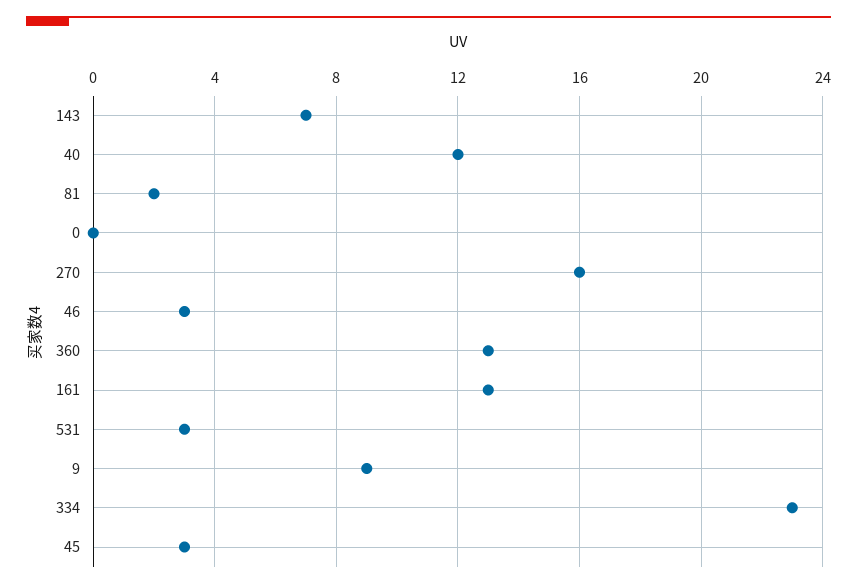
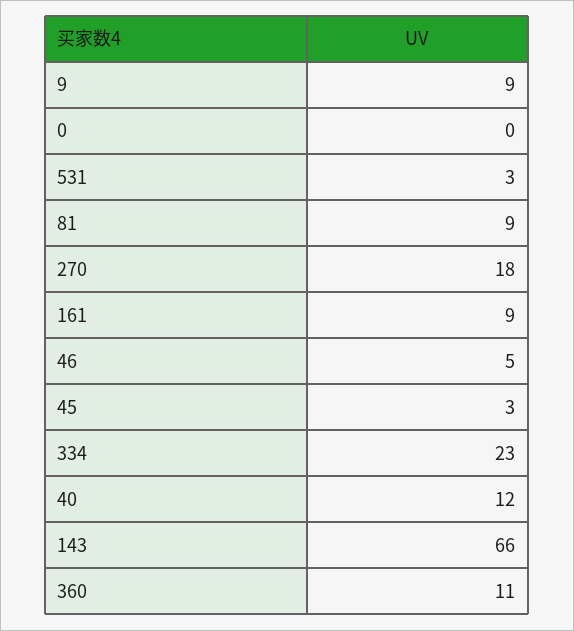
  {
-   "143": 7,
+   "143": 66,
    "40": 12,
-   "81": 2,
+   "81": 9,
    "0": 0,
-   "270": 16,
+   "270": 18,
-   "46": 3,
+   "46": 5,
-   "360": 13,
+   "360": 11,
-   "161": 13,
+   "161": 9,
    "531": 3,
    "9": 9,
    "334": 23,
    "45": 3
  }

